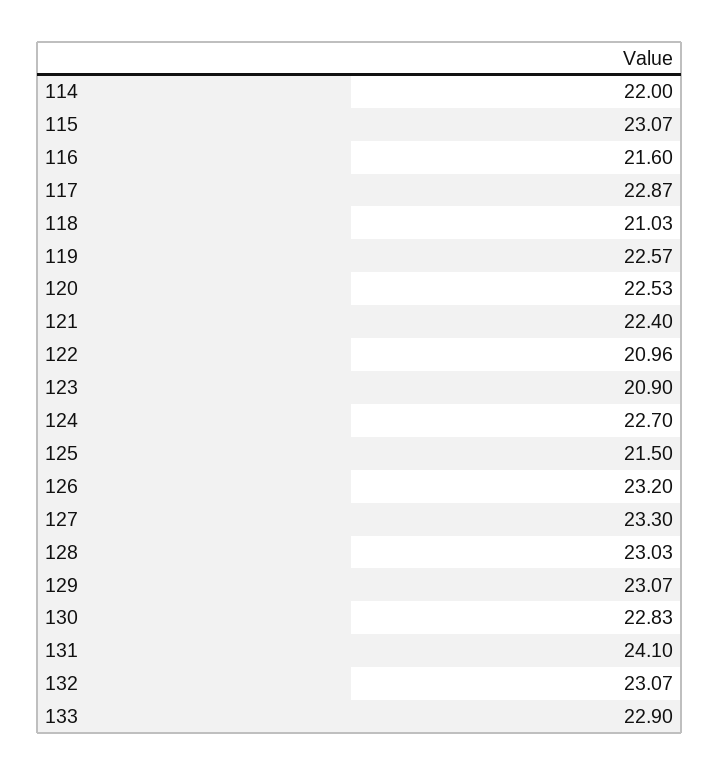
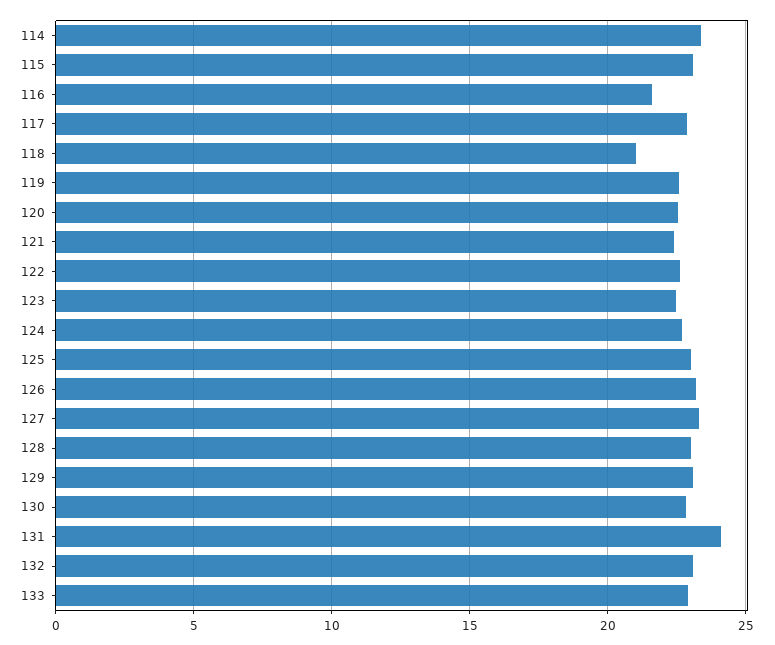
  {
-   "114": 22,
+   "114": 23.5,
    "115": 23.07,
    "116": 21.6,
    "117": 22.87,
    "118": 21.03,
    "119": 22.57,
    "120": 22.53,
    "121": 22.4,
-   "122": 20.96,
+   "122": 22.5,
-   "123": 20.9,
+   "123": 22.5,
    "124": 22.7,
-   "125": 21.5,
+   "125": 23,
    "126": 23.2,
    "127": 23.3,
    "128": 23.03,
    "129": 23.07,
    "130": 22.83,
    "131": 24.1,
    "132": 23.07,
    "133": 22.9
  }

